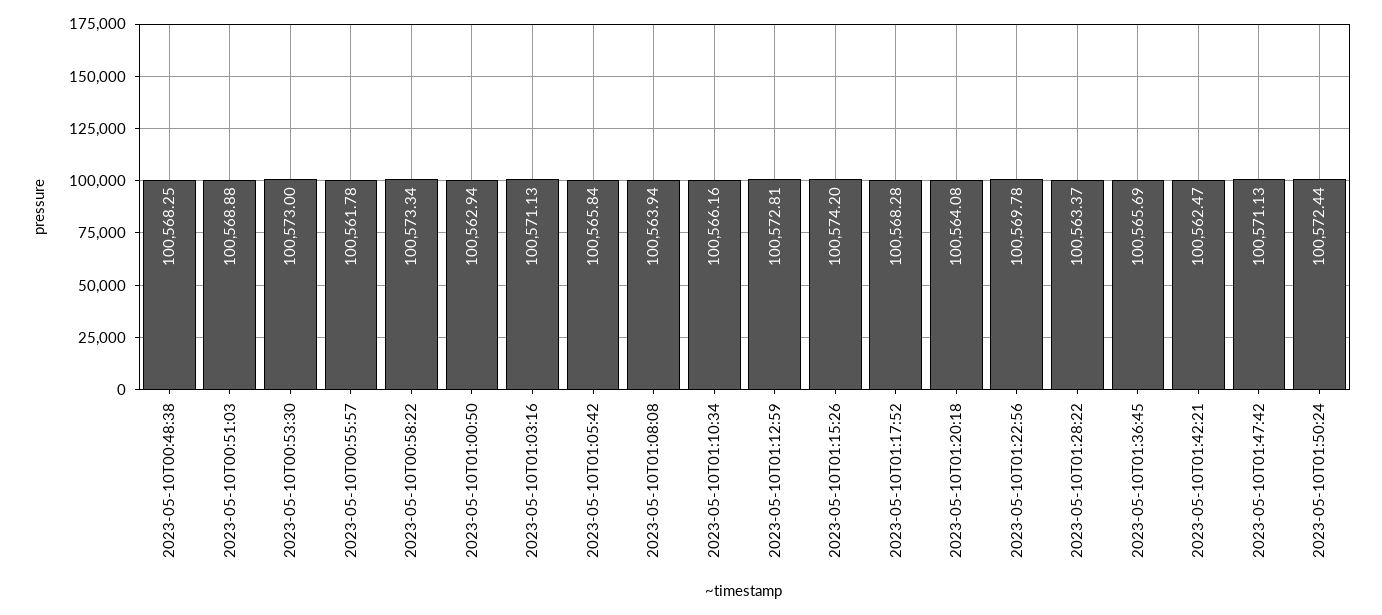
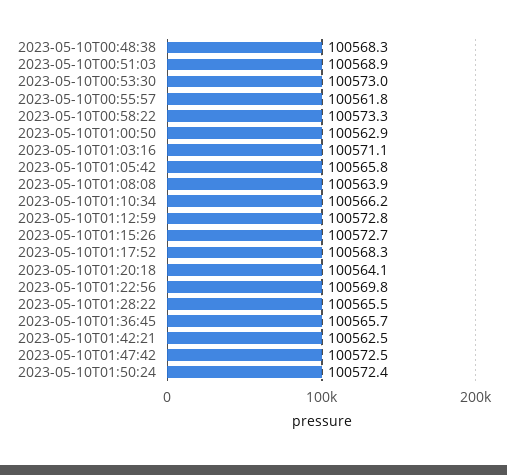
  {
    "2023-05-10T00:48:38": 100568.25,
    "2023-05-10T00:51:03": 100568.88,
    "2023-05-10T00:53:30": 100573,
    "2023-05-10T00:55:57": 100561.78,
    "2023-05-10T00:58:22": 100573.34,
    "2023-05-10T01:00:50": 100562.94,
    "2023-05-10T01:03:16": 100571.13,
    "2023-05-10T01:05:42": 100565.84,
    "2023-05-10T01:08:08": 100563.94,
    "2023-05-10T01:10:34": 100566.16,
    "2023-05-10T01:12:59": 100572.81,
-   "2023-05-10T01:15:26": 100574.2,
+   "2023-05-10T01:15:26": 100572.7,
    "2023-05-10T01:17:52": 100568.28,
    "2023-05-10T01:20:18": 100564.08,
    "2023-05-10T01:22:56": 100569.78,
-   "2023-05-10T01:28:22": 100563.37,
+   "2023-05-10T01:28:22": 100565.5,
    "2023-05-10T01:36:45": 100565.69,
    "2023-05-10T01:42:21": 100562.47,
-   "2023-05-10T01:47:42": 100571.13,
+   "2023-05-10T01:47:42": 100572.5,
    "2023-05-10T01:50:24": 100572.44
  }

